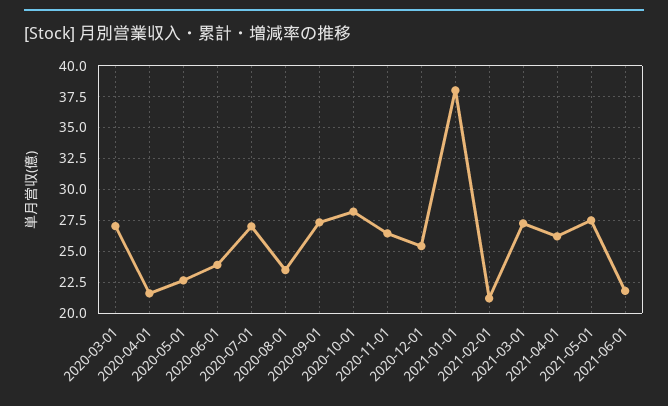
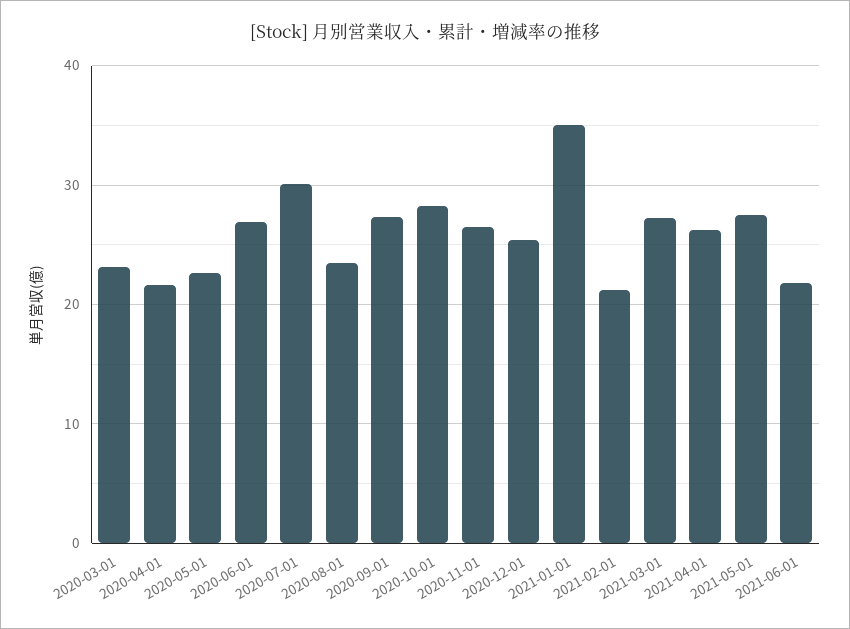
  {
-   "2020-03-01": 27,
+   "2020-03-01": 23,
    "2020-04-01": 21.5,
    "2020-05-01": 22.5,
-   "2020-06-01": 24,
+   "2020-06-01": 27,
-   "2020-07-01": 27,
+   "2020-07-01": 30,
    "2020-08-01": 23.5,
    "2020-09-01": 27.5,
    "2020-10-01": 28,
    "2020-11-01": 26.5,
    "2020-12-01": 25.5,
-   "2021-01-01": 38,
+   "2021-01-01": 35,
    "2021-02-01": 21,
    "2021-03-01": 27.5,
    "2021-04-01": 26,
    "2021-05-01": 27.5,
    "2021-06-01": 22
  }

